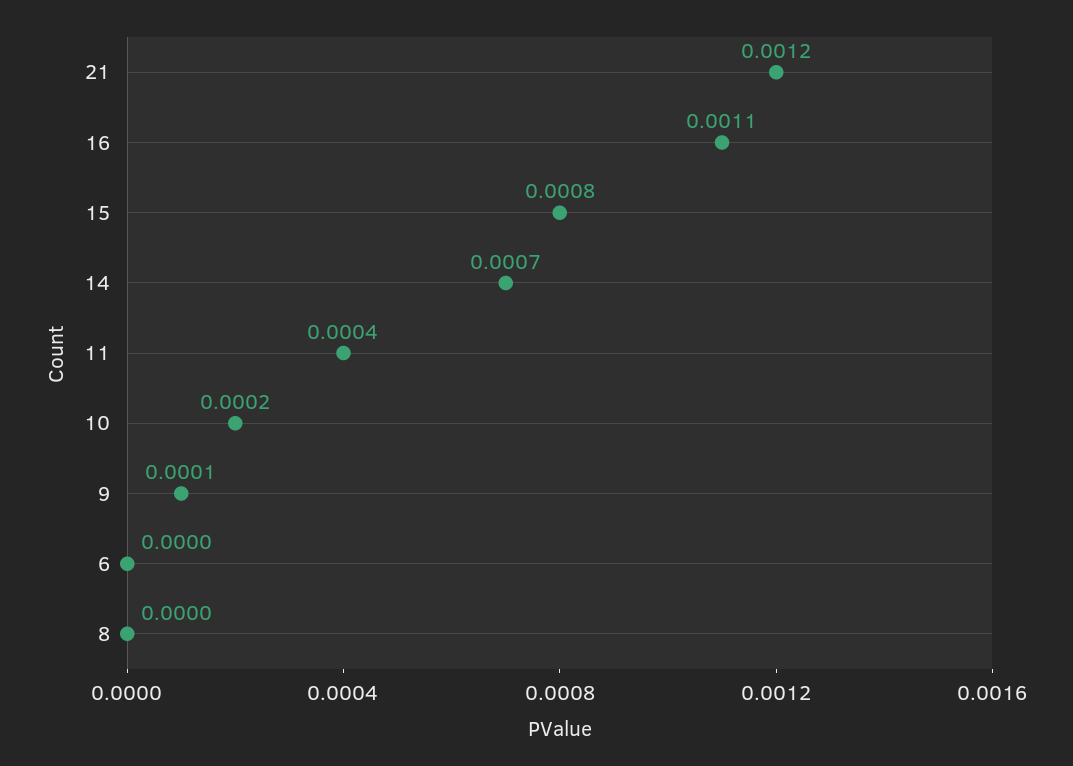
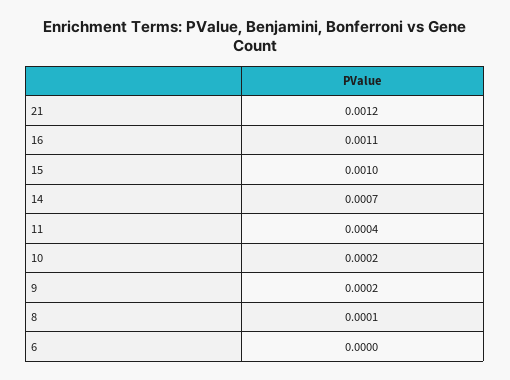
  {
    "21": 0.0012,
    "16": 0.0011,
-   "15": 0.0008,
+   "15": 0.001,
    "14": 0.0007,
    "11": 0.0004,
    "10": 0.0002,
-   "9": 0.0001,
+   "9": 0.0002,
    "6": 0,
-   "8": 0
+   "8": 0.0001
  }

